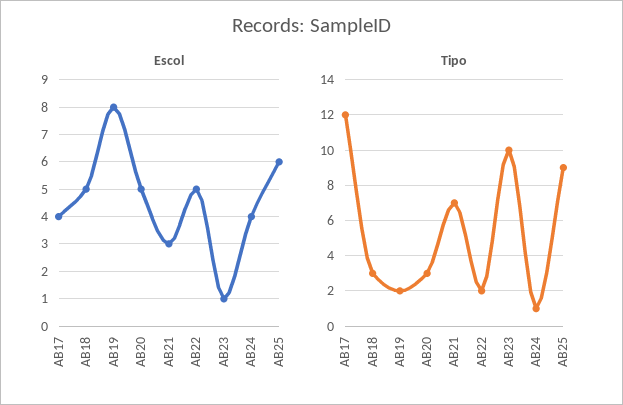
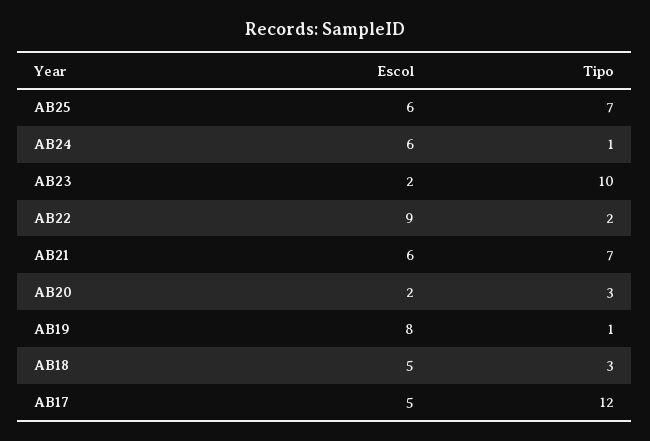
  {
    "Escol": {
-     "AB17": 4,
+     "AB17": 5,
      "AB18": 5,
      "AB19": 8,
-     "AB20": 5,
+     "AB20": 2,
-     "AB21": 3,
+     "AB21": 6,
-     "AB22": 5,
+     "AB22": 9,
-     "AB23": 1,
+     "AB23": 2,
-     "AB24": 4,
+     "AB24": 6,
      "AB25": 6
    },
    "Tipo": {
      "AB17": 12,
      "AB18": 3,
-     "AB19": 2,
+     "AB19": 1,
      "AB20": 3,
      "AB21": 7,
      "AB22": 2,
      "AB23": 10,
      "AB24": 1,
-     "AB25": 9
+     "AB25": 7
    }
  }

